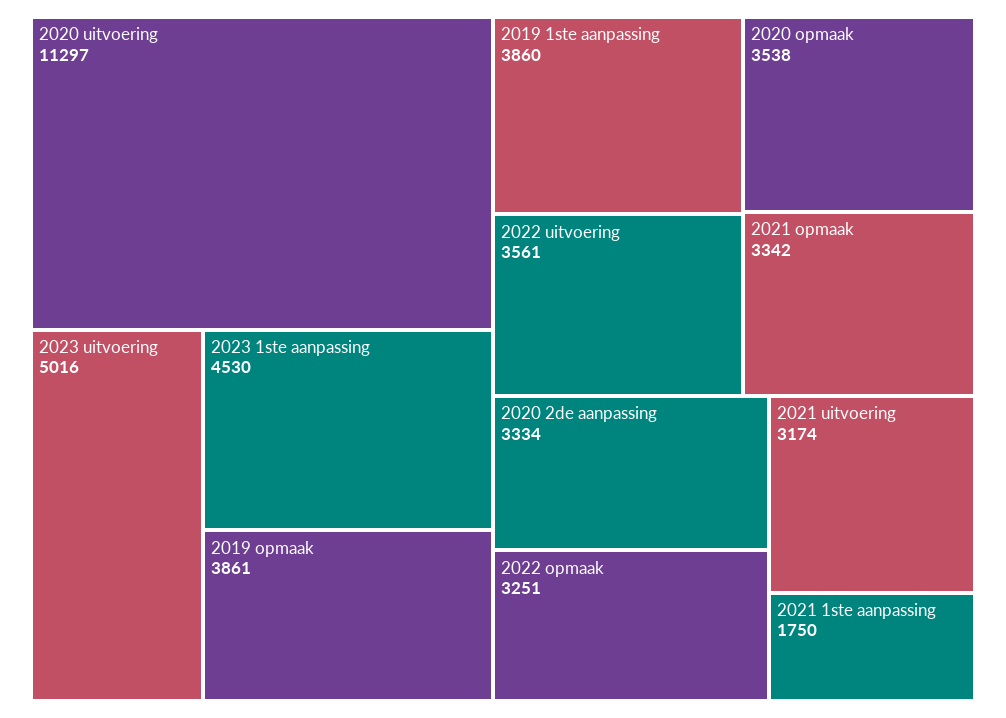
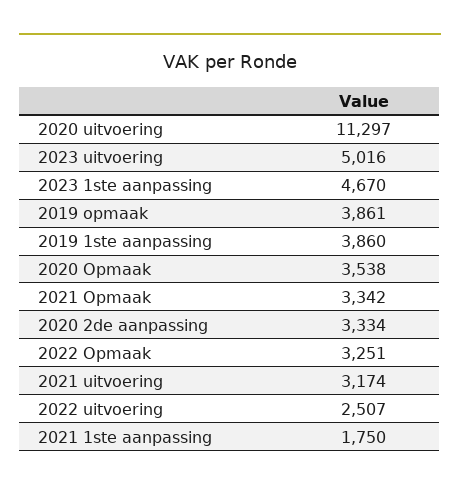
  {
    "2020 uitvoering": 11297,
    "2023 uitvoering": 5016,
-   "2023 1ste aanpassing": 4530,
+   "2023 1ste aanpassing": 4670,
    "2019 opmaak": 3861,
    "2019 1ste aanpassing": 3860,
-   "2022 uitvoering": 3561,
+   "2022 uitvoering": 2507,
    "2020 opmaak": 3538,
    "2021 opmaak": 3342,
    "2020 2de aanpassing": 3334,
    "2022 opmaak": 3251,
    "2021 uitvoering": 3174,
    "2021 1ste aanpassing": 1750
  }

